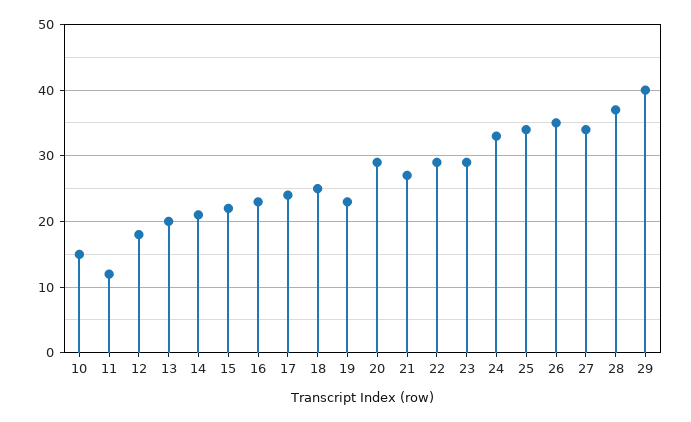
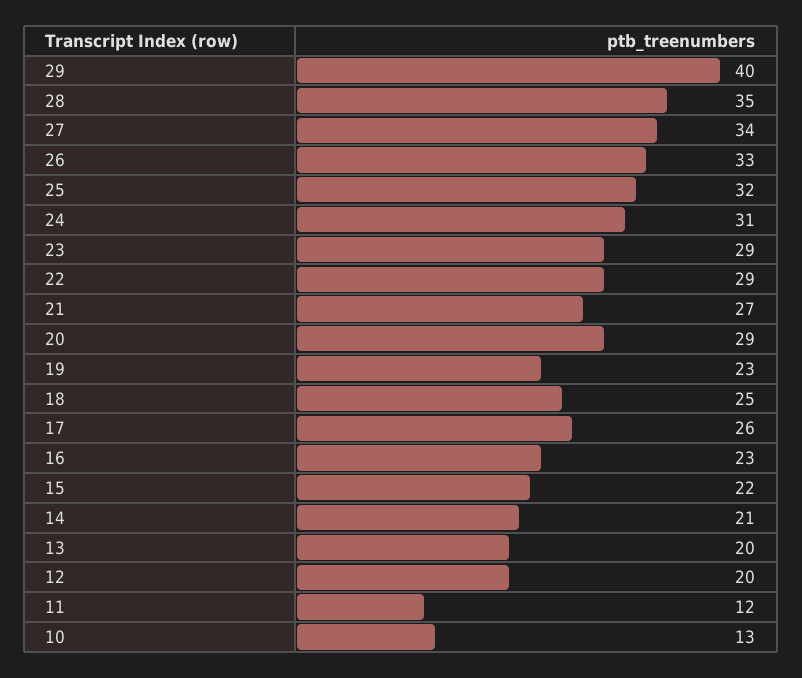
  {
-   "10": 15,
+   "10": 13,
    "11": 12,
-   "12": 18,
+   "12": 20,
    "13": 20,
    "14": 21,
    "15": 22,
    "16": 23,
-   "17": 24,
+   "17": 26,
    "18": 25,
    "19": 23,
    "20": 29,
    "21": 27,
    "22": 29,
    "23": 29,
-   "24": 33,
+   "24": 31,
-   "25": 34,
+   "25": 32,
-   "26": 35,
+   "26": 33,
    "27": 34,
-   "28": 37,
+   "28": 35,
    "29": 40
  }

